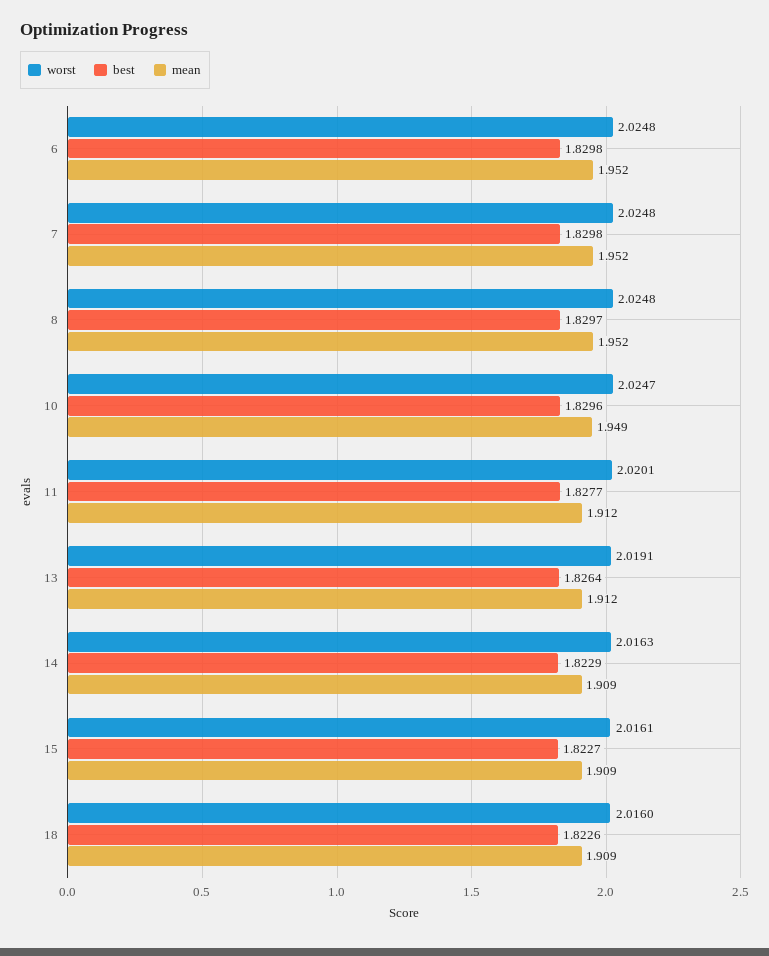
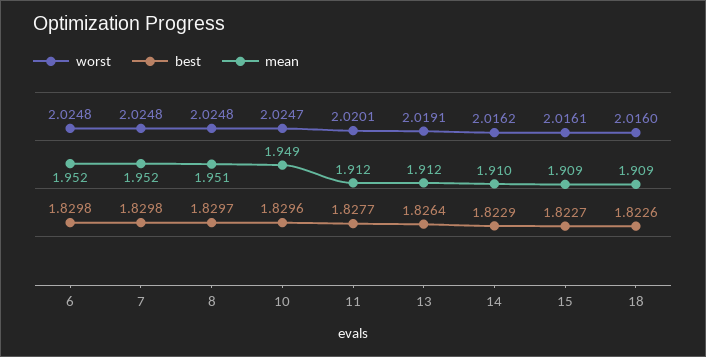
  {
    "worst": {
      "6": 2.0248,
      "7": 2.0248,
      "8": 2.0248,
      "10": 2.0247,
      "11": 2.0201,
      "13": 2.0191,
-     "14": 2.0163,
+     "14": 2.0162,
      "15": 2.0161,
      "18": 2.016
    },
    "best": {
      "6": 1.8298,
      "7": 1.8298,
      "8": 1.8297,
      "10": 1.8296,
      "11": 1.8277,
      "13": 1.8264,
      "14": 1.8229,
      "15": 1.8227,
      "18": 1.8226
    },
    "mean": {
      "6": 1.952,
      "7": 1.952,
-     "8": 1.952,
+     "8": 1.951,
      "10": 1.949,
      "11": 1.912,
      "13": 1.912,
-     "14": 1.909,
+     "14": 1.91,
      "15": 1.909,
      "18": 1.909
    }
  }

